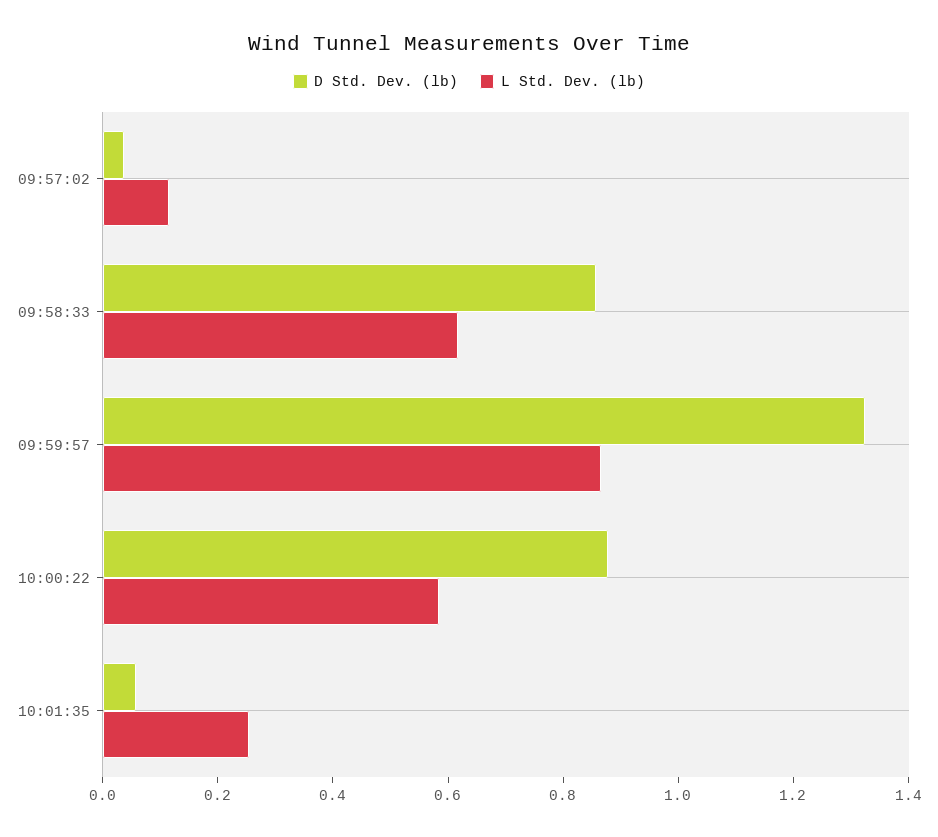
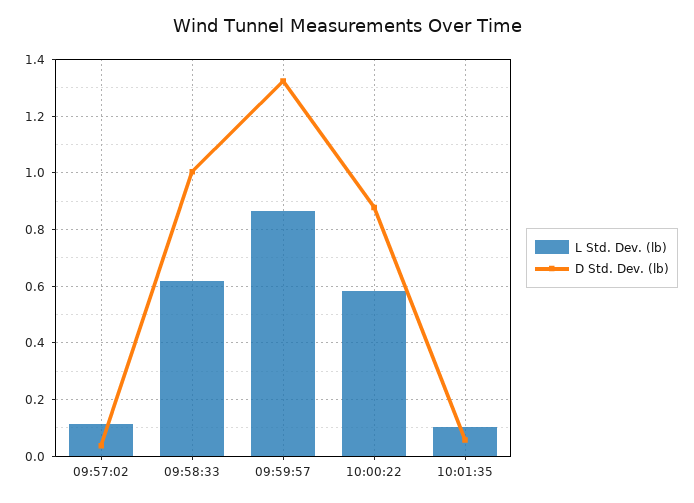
  {
    "D Std. Dev. (lb)": {
      "09:57:02": 0.025,
-     "09:58:33": 0.85,
+     "09:58:33": 1,
      "09:59:57": 1.325,
      "10:00:22": 0.875,
      "10:01:35": 0.05
    },
    "L Std. Dev. (lb)": {
      "09:57:02": 0.125,
      "09:58:33": 0.625,
      "09:59:57": 0.875,
      "10:00:22": 0.575,
-     "10:01:35": 0.25
+     "10:01:35": 0.1
    }
  }

